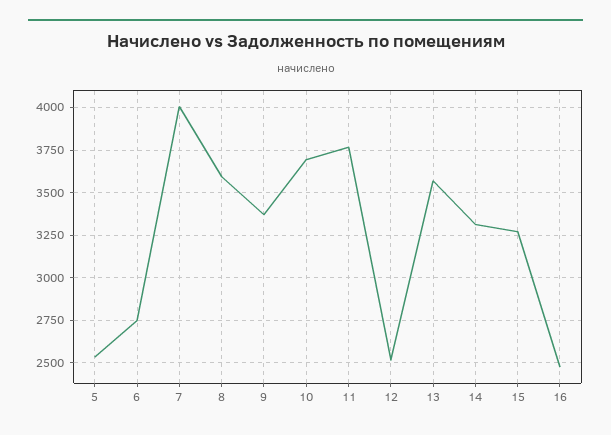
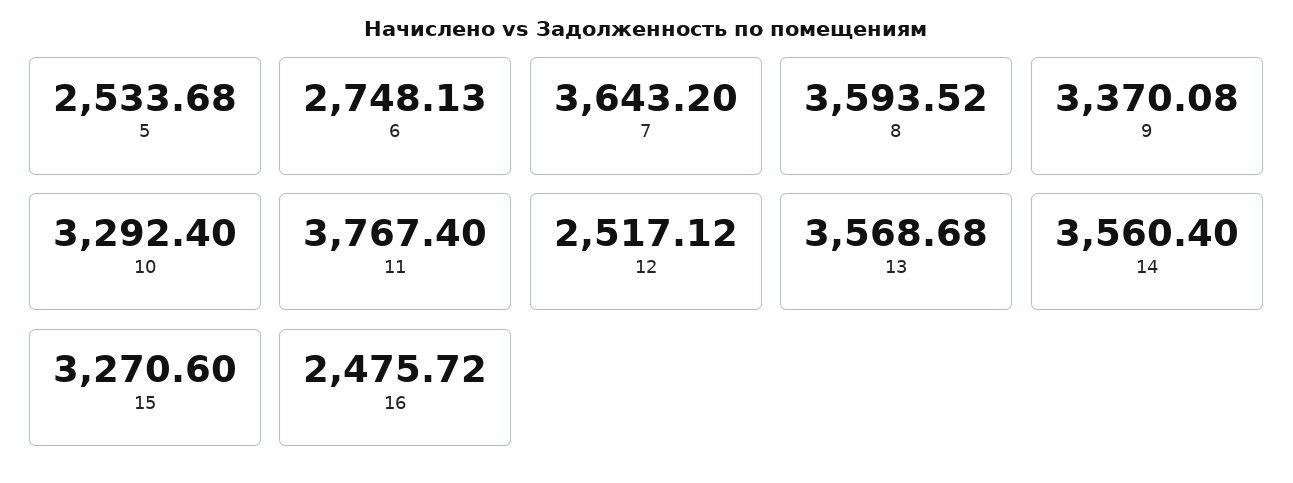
  {
    "5": 2533.68,
    "6": 2748.13,
-   "7": 4000,
+   "7": 3643.2,
    "8": 3593.52,
    "9": 3370.08,
-   "10": 3700,
+   "10": 3292.4,
    "11": 3767.4,
    "12": 2517.12,
    "13": 3568.68,
-   "14": 3300,
+   "14": 3560.4,
    "15": 3270.6,
    "16": 2475.72
  }

